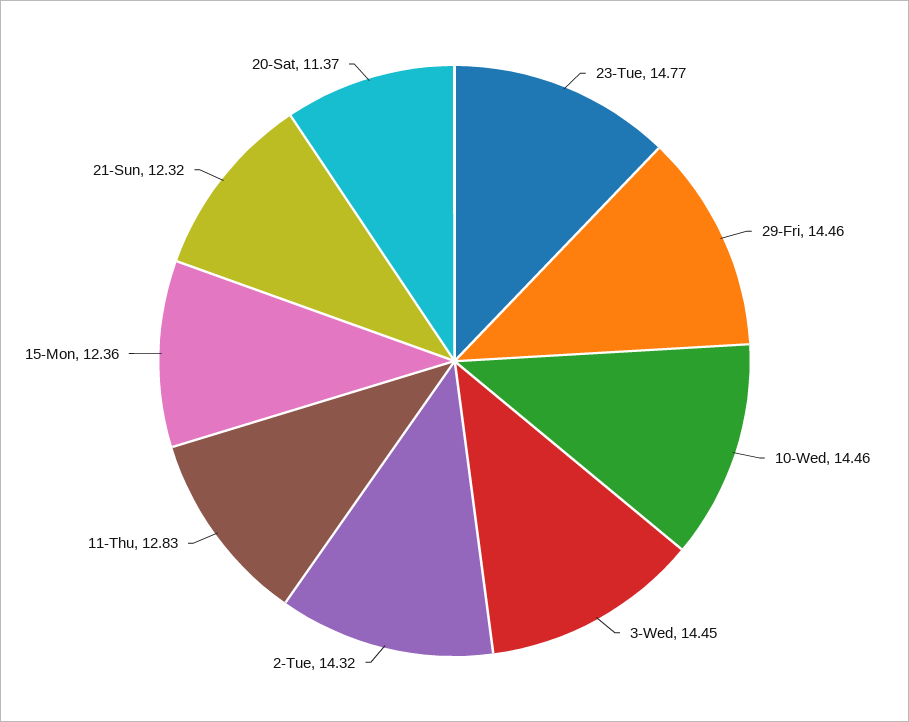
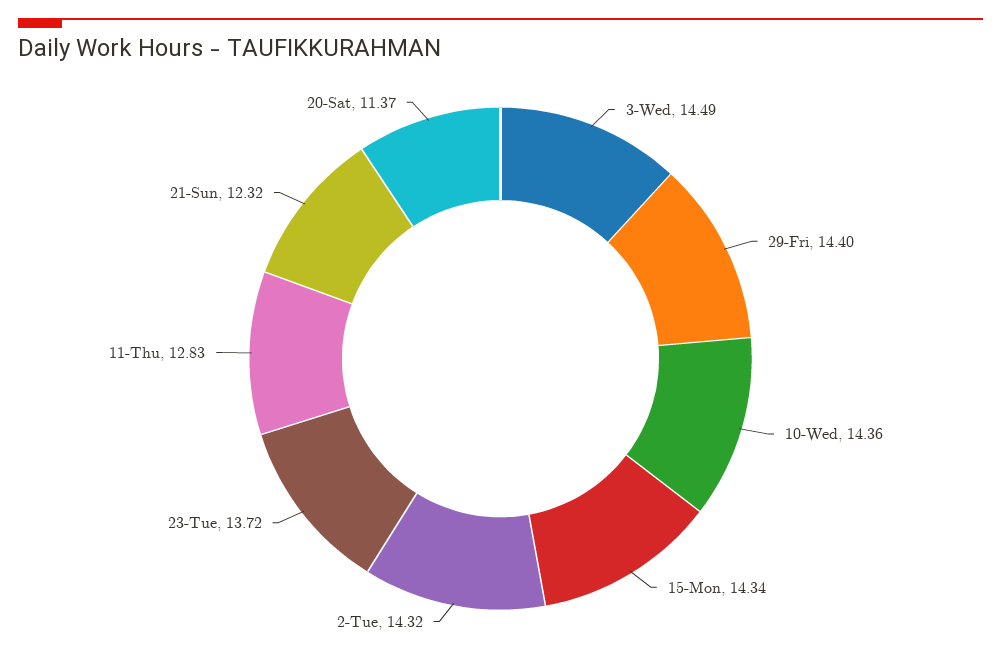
  {
-   "23-Tue": 14.77,
+   "23-Tue": 13.72,
-   "29-Fri": 14.46,
+   "29-Fri": 14.4,
-   "10-Wed": 14.46,
+   "10-Wed": 14.36,
-   "3-Wed": 14.45,
+   "3-Wed": 14.49,
    "2-Tue": 14.32,
    "11-Thu": 12.83,
-   "15-Mon": 12.36,
+   "15-Mon": 14.34,
    "21-Sun": 12.32,
    "20-Sat": 11.37
  }

